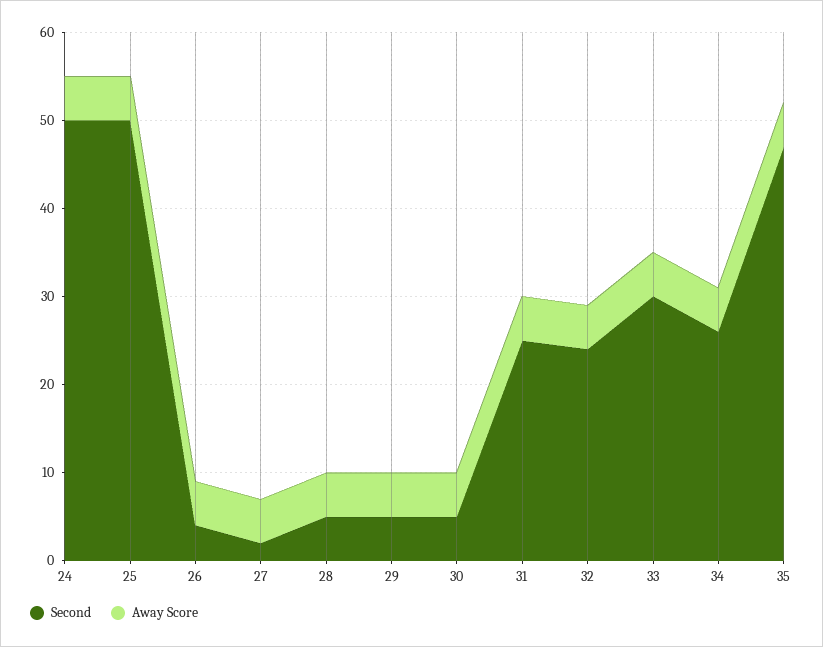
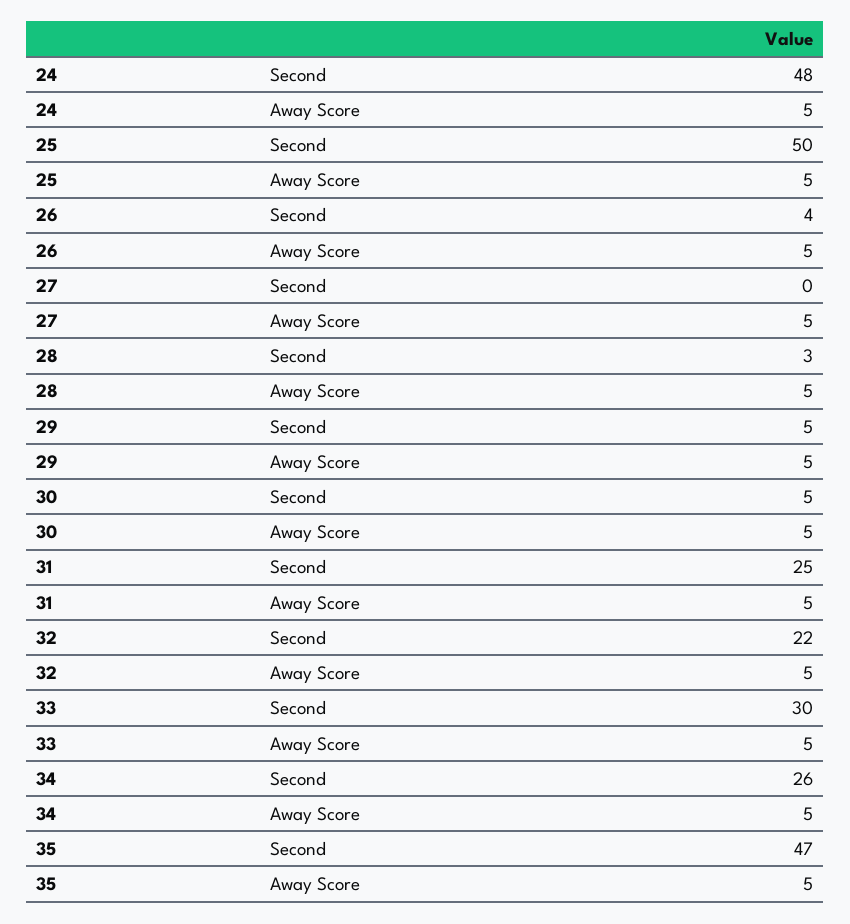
  {
    "Second": {
-     "24": 50,
+     "24": 48,
      "25": 50,
      "26": 4,
-     "27": 2,
+     "27": 0,
-     "28": 5,
+     "28": 3,
      "29": 5,
      "30": 5,
      "31": 25,
-     "32": 24,
+     "32": 22,
      "33": 30,
      "34": 26,
      "35": 47
    },
    "Away Score": {
      "24": 5,
      "25": 5,
      "26": 5,
      "27": 5,
      "28": 5,
      "29": 5,
      "30": 5,
      "31": 5,
      "32": 5,
      "33": 5,
      "34": 5,
      "35": 5
    }
  }

